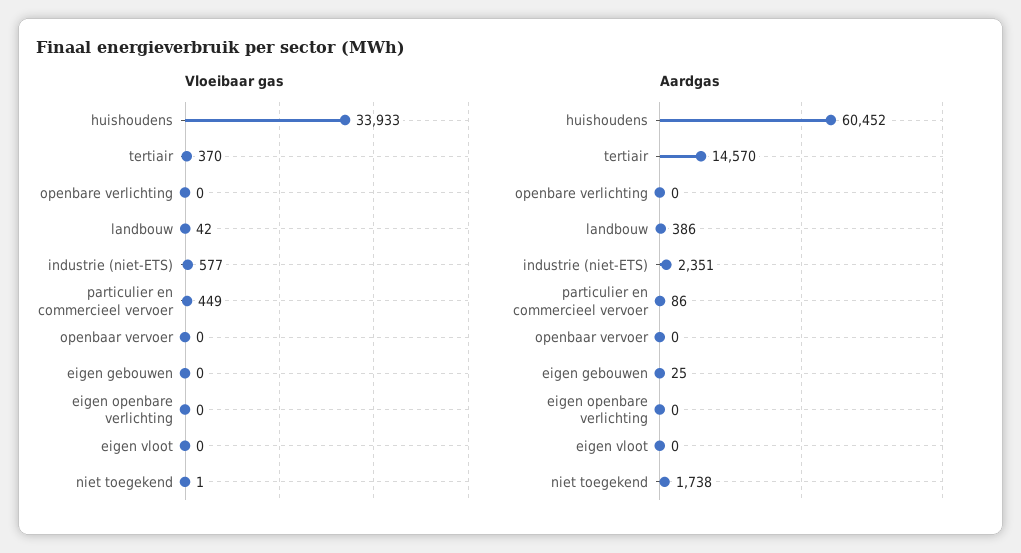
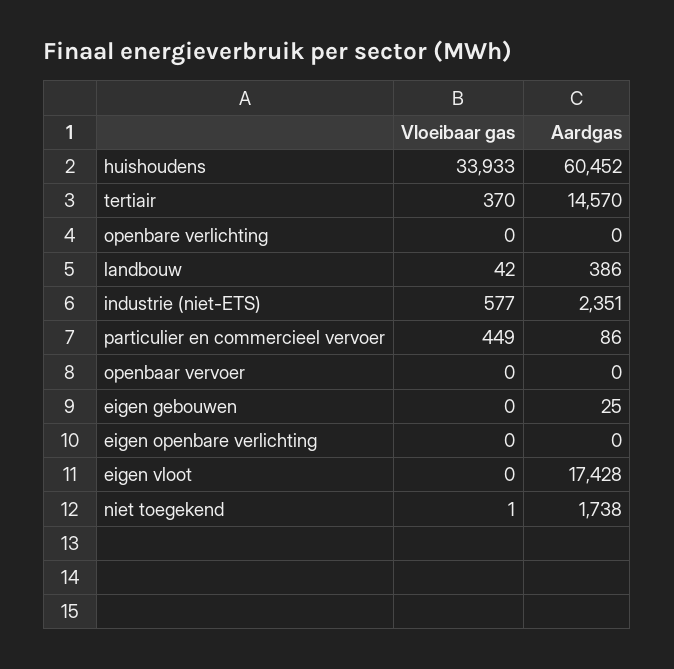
  {
    "Vloeibaar gas": {
      "huishoudens": 33933,
      "tertiair": 370,
      "openbare verlichting": 0,
      "landbouw": 42,
      "industrie (niet-ETS)": 577,
      "particulier en commercieel vervoer": 449,
      "openbaar vervoer": 0,
      "eigen gebouwen": 0,
      "eigen openbare verlichting": 0,
      "eigen vloot": 0,
      "niet toegekend": 1
    },
    "Aardgas": {
      "huishoudens": 60452,
      "tertiair": 14570,
      "openbare verlichting": 0,
      "landbouw": 386,
      "industrie (niet-ETS)": 2351,
      "particulier en commercieel vervoer": 86,
      "openbaar vervoer": 0,
      "eigen gebouwen": 25,
      "eigen openbare verlichting": 0,
-     "eigen vloot": 0,
+     "eigen vloot": 17428,
      "niet toegekend": 1738
    }
  }

